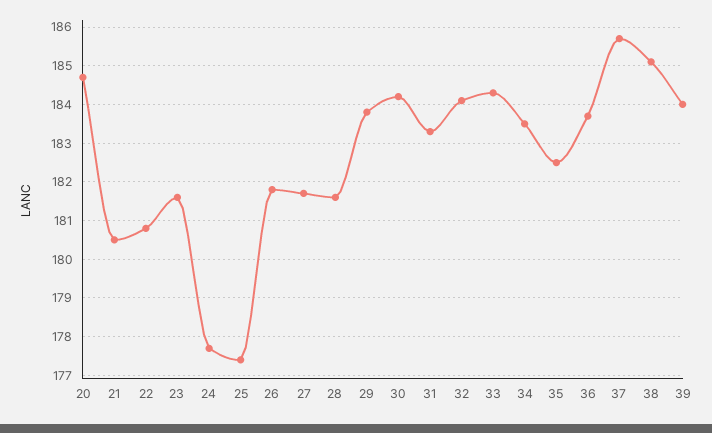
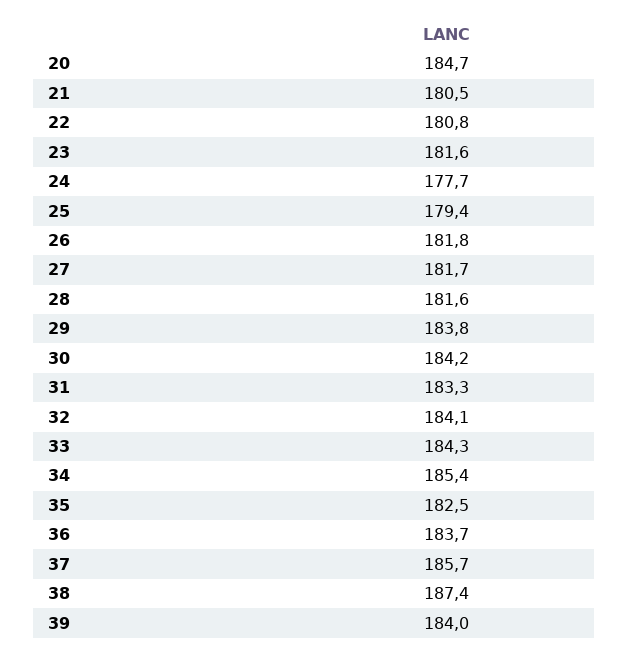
  {
    "20": 184.7,
    "21": 180.5,
    "22": 180.8,
    "23": 181.6,
    "24": 177.7,
-   "25": 177.5,
+   "25": 179.4,
    "26": 181.8,
    "27": 181.7,
    "28": 181.6,
    "29": 183.8,
    "30": 184.2,
    "31": 183.3,
    "32": 184.1,
    "33": 184.3,
-   "34": 183.5,
+   "34": 185.4,
    "35": 182.5,
    "36": 183.7,
    "37": 185.7,
-   "38": 185,
+   "38": 187.4,
    "39": 184
  }

